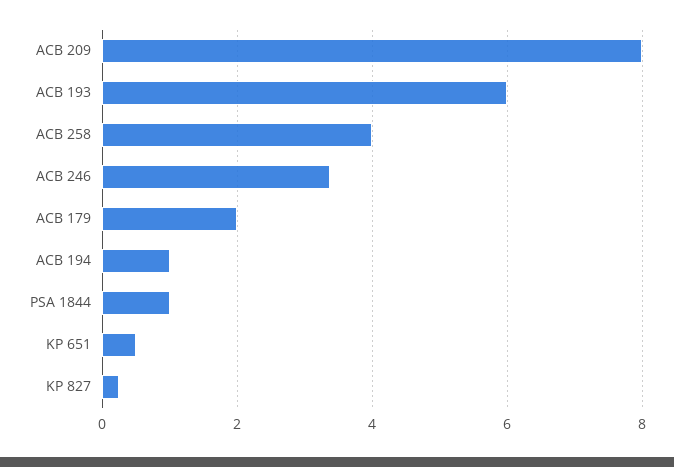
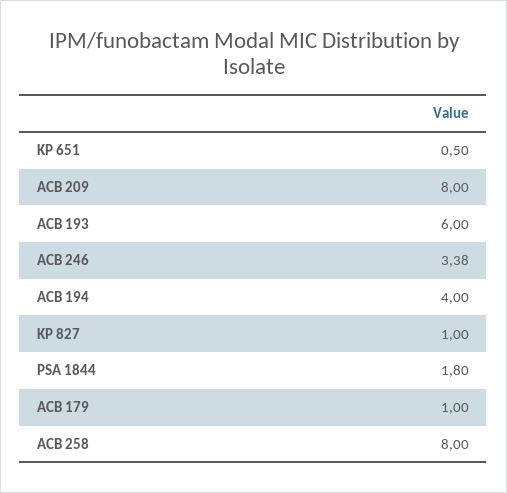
  {
    "ACB 209": 8,
    "ACB 193": 6,
-   "ACB 258": 4,
+   "ACB 258": 8,
    "ACB 246": 3.38,
-   "ACB 179": 2,
+   "ACB 179": 1,
-   "ACB 194": 1,
+   "ACB 194": 4,
-   "PSA 1844": 1,
+   "PSA 1844": 1.8,
    "KP 651": 0.5,
-   "KP 827": 0.2
+   "KP 827": 1
  }

